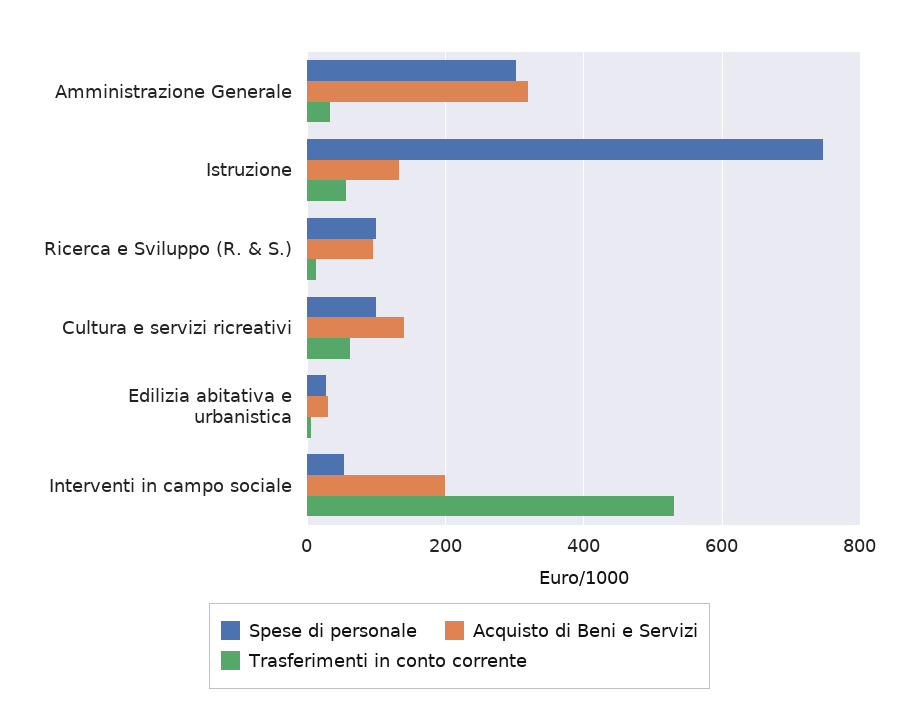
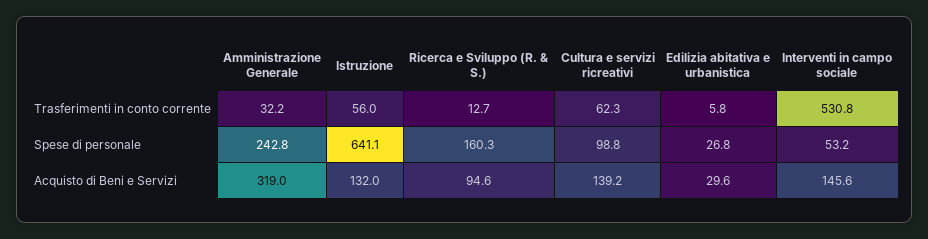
  {
    "Spese di personale": {
-     "Amministrazione Generale": 300,
+     "Amministrazione Generale": 242.8,
-     "Istruzione": 740,
+     "Istruzione": 641.1,
-     "Ricerca e Sviluppo (R. & S.)": 100,
+     "Ricerca e Sviluppo (R. & S.)": 160.3,
      "Cultura e servizi ricreativi": 98.8,
      "Edilizia abitativa e urbanistica": 26.8,
      "Interventi in campo sociale": 53.2
    },
    "Acquisto di Beni e Servizi": {
      "Amministrazione Generale": 319,
      "Istruzione": 132,
      "Ricerca e Sviluppo (R. & S.)": 94.6,
      "Cultura e servizi ricreativi": 139.2,
      "Edilizia abitativa e urbanistica": 29.6,
-     "Interventi in campo sociale": 200
+     "Interventi in campo sociale": 145.6
    },
    "Trasferimenti in conto corrente": {
      "Amministrazione Generale": 32.2,
      "Istruzione": 56,
      "Ricerca e Sviluppo (R. & S.)": 12.7,
      "Cultura e servizi ricreativi": 62.3,
      "Edilizia abitativa e urbanistica": 5.8,
      "Interventi in campo sociale": 530.8
    }
  }

